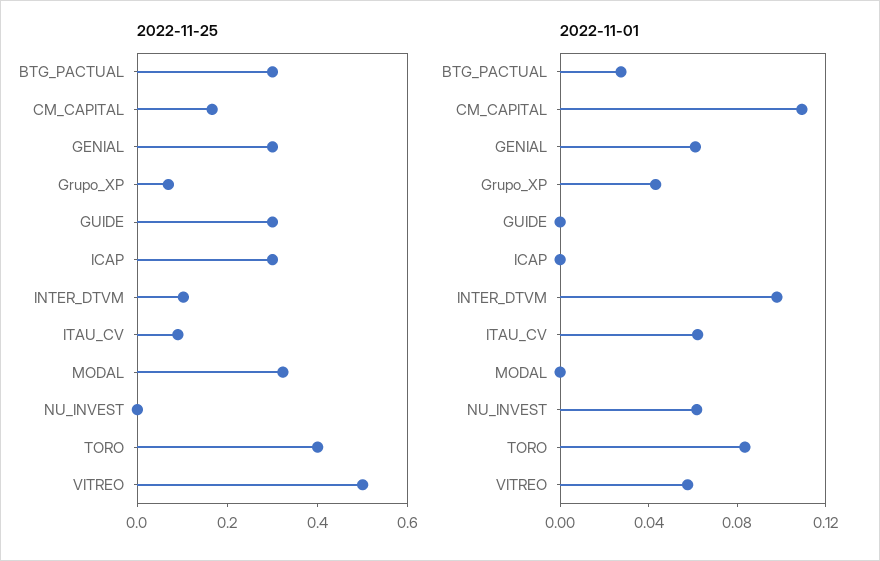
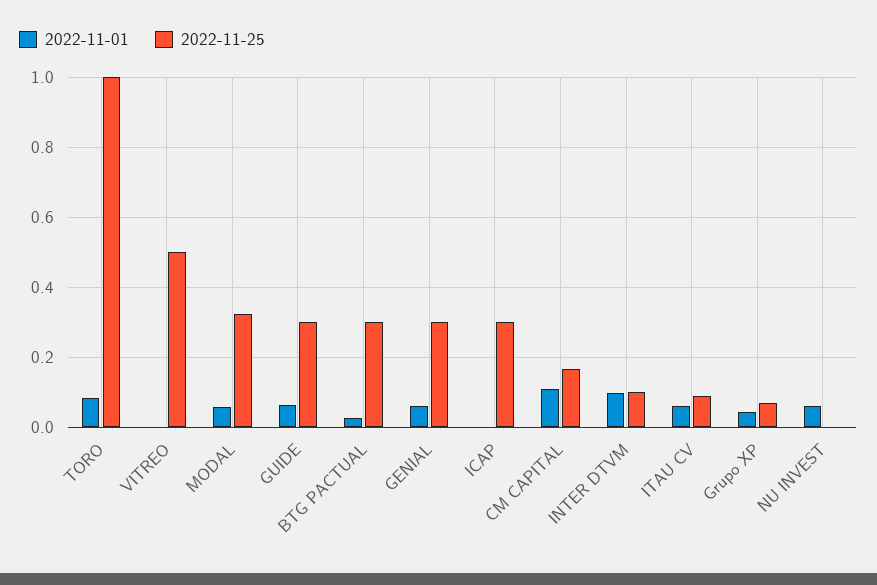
  {
    "2022-11-25": {
      "BTG_PACTUAL": 0.3,
      "CM_CAPITAL": 0.16,
      "GENIAL": 0.3,
      "Grupo_XP": 0.06,
      "GUIDE": 0.3,
      "ICAP": 0.3,
      "INTER_DTVM": 0.1,
      "ITAU_CV": 0.1,
      "MODAL": 0.32,
      "NU_INVEST": 0,
-     "TORO": 0.4,
+     "TORO": 1,
      "VITREO": 0.5
    },
    "2022-11-01": {
      "BTG_PACTUAL": 0.03,
      "CM_CAPITAL": 0.11,
      "GENIAL": 0.06,
      "Grupo_XP": 0.04,
-     "GUIDE": 0,
+     "GUIDE": 0.06,
      "ICAP": 0,
      "INTER_DTVM": 0.1,
      "ITAU_CV": 0.06,
-     "MODAL": 0,
+     "MODAL": 0.06,
      "NU_INVEST": 0.06,
      "TORO": 0.08,
-     "VITREO": 0.06
+     "VITREO": 0
    }
  }

